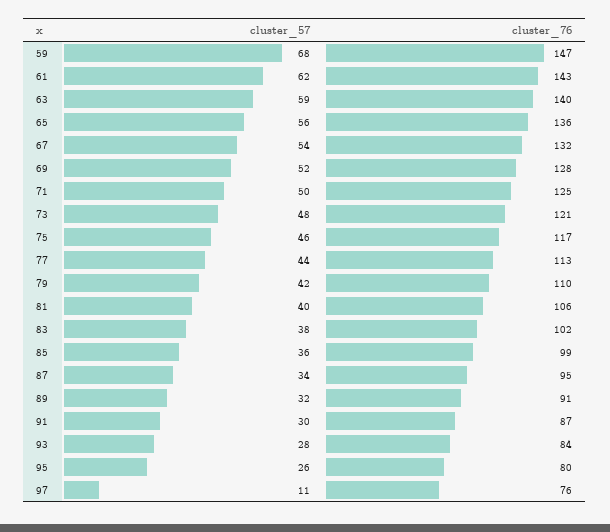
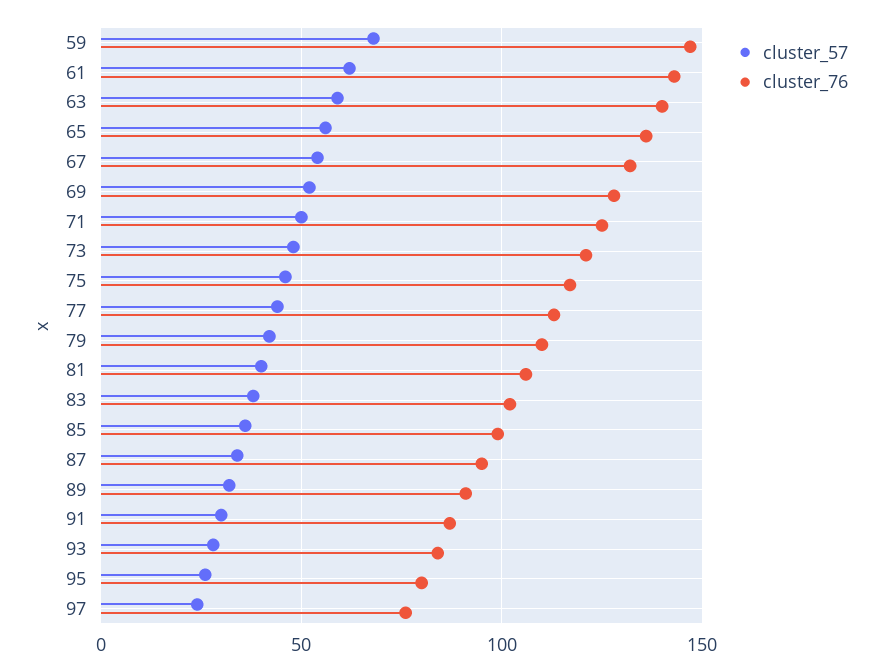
  {
    "cluster_57": {
      "59": 68,
      "61": 62,
      "63": 59,
      "65": 56,
      "67": 54,
      "69": 52,
      "71": 50,
      "73": 48,
      "75": 46,
      "77": 44,
      "79": 42,
      "81": 40,
      "83": 38,
      "85": 36,
      "87": 34,
      "89": 32,
      "91": 30,
      "93": 28,
      "95": 26,
-     "97": 11
+     "97": 25
    },
    "cluster_76": {
      "59": 147,
      "61": 143,
      "63": 140,
      "65": 136,
      "67": 132,
      "69": 128,
      "71": 125,
      "73": 121,
      "75": 117,
      "77": 113,
      "79": 110,
      "81": 106,
      "83": 102,
      "85": 99,
      "87": 95,
      "89": 91,
      "91": 87,
      "93": 84,
      "95": 80,
      "97": 76
    }
  }

